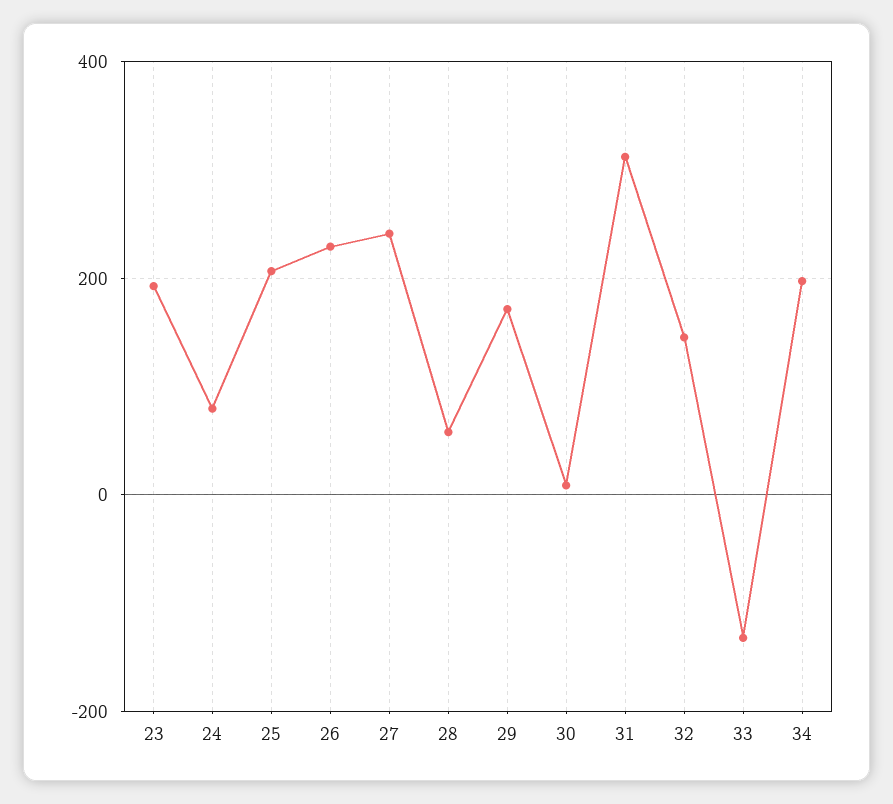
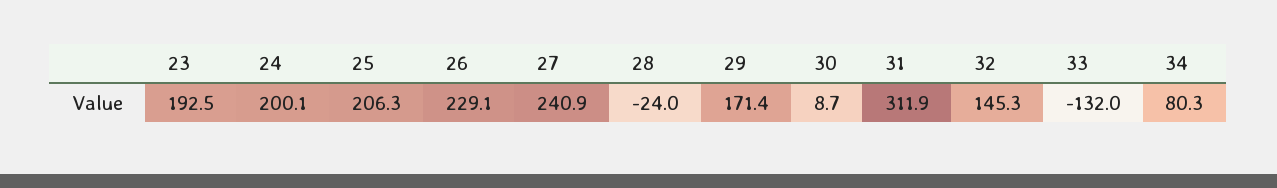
  {
    "23": 192.5,
-   "24": 80,
+   "24": 200.1,
    "25": 206.3,
    "26": 229.1,
    "27": 240.9,
-   "28": 60,
+   "28": -24,
    "29": 171.4,
    "30": 8.7,
    "31": 311.9,
    "32": 145.3,
    "33": -132,
-   "34": 200
+   "34": 80.3
  }

